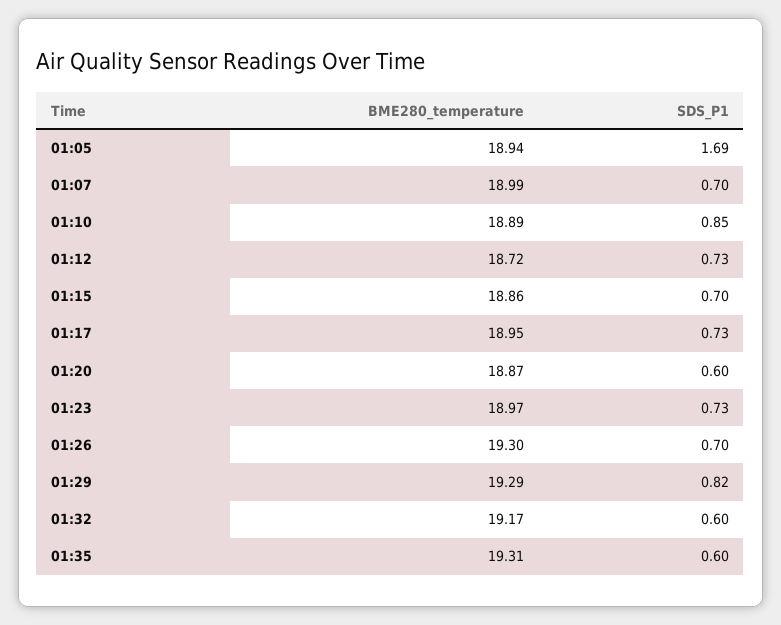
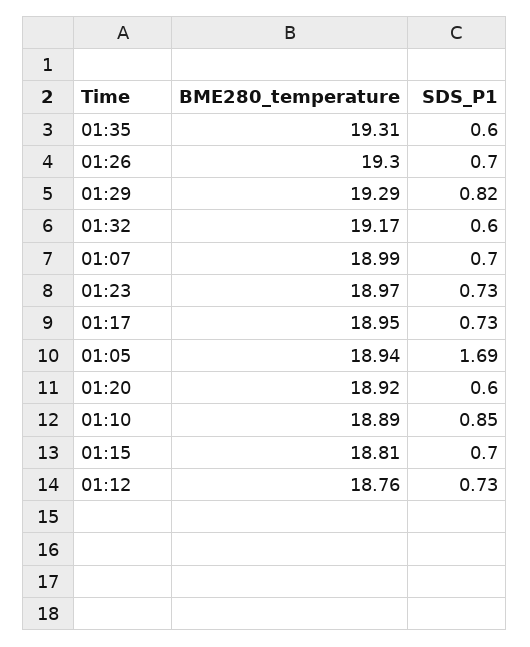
  {
    "BME280_temperature": {
      "01:05": 18.94,
      "01:07": 18.99,
      "01:10": 18.89,
-     "01:12": 18.72,
+     "01:12": 18.76,
-     "01:15": 18.86,
+     "01:15": 18.81,
      "01:17": 18.95,
-     "01:20": 18.87,
+     "01:20": 18.92,
      "01:23": 18.97,
      "01:26": 19.3,
      "01:29": 19.29,
      "01:32": 19.17,
      "01:35": 19.31
    },
    "SDS_P1": {
      "01:05": 1.69,
      "01:07": 0.7,
      "01:10": 0.85,
      "01:12": 0.73,
      "01:15": 0.7,
      "01:17": 0.73,
      "01:20": 0.6,
      "01:23": 0.73,
      "01:26": 0.7,
      "01:29": 0.82,
      "01:32": 0.6,
      "01:35": 0.6
    }
  }

